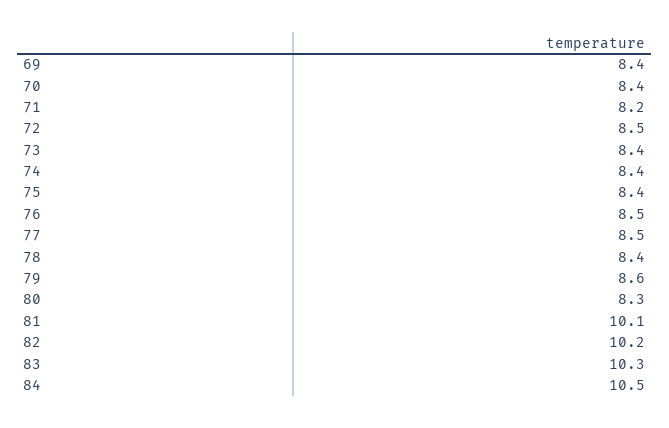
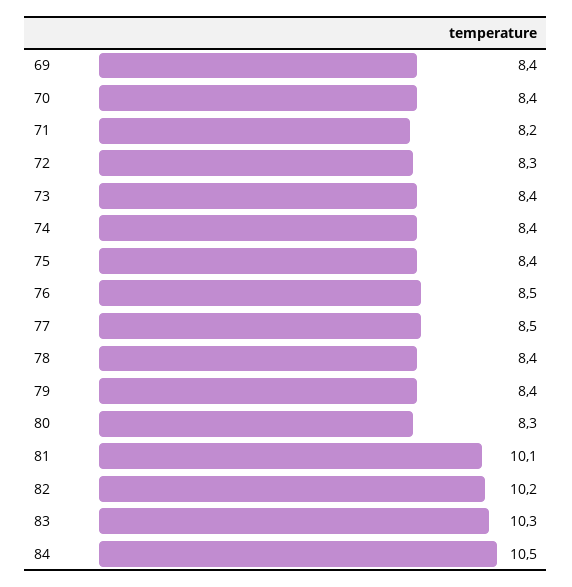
  {
    "69": 8.4,
    "70": 8.4,
    "71": 8.2,
-   "72": 8.5,
+   "72": 8.3,
    "73": 8.4,
    "74": 8.4,
    "75": 8.4,
    "76": 8.5,
    "77": 8.5,
    "78": 8.4,
-   "79": 8.6,
+   "79": 8.4,
    "80": 8.3,
    "81": 10.1,
    "82": 10.2,
    "83": 10.3,
    "84": 10.5
  }

